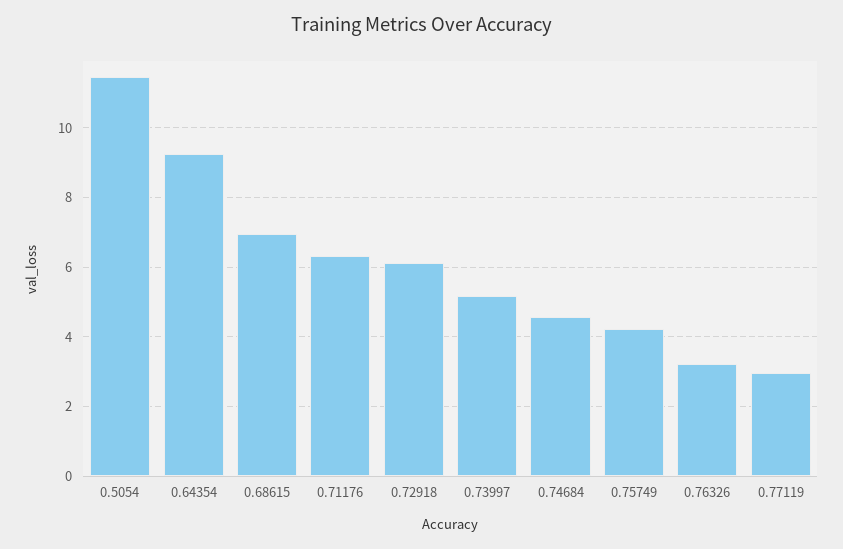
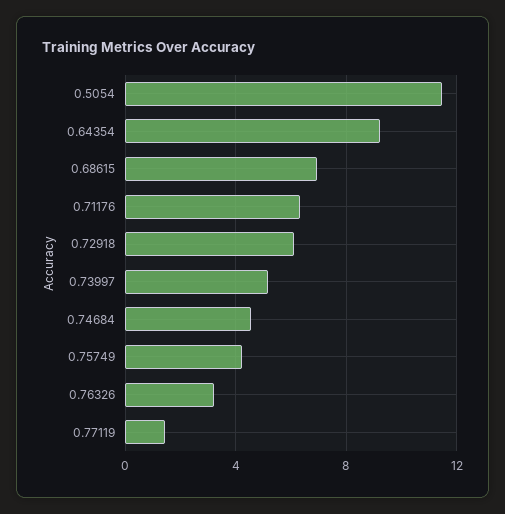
  {
    "0.5054": 11.4,
    "0.64354": 9.2,
    "0.68615": 7,
    "0.71176": 6.4,
    "0.72918": 6.2,
    "0.73997": 5.2,
    "0.74684": 4.6,
    "0.75749": 4.2,
    "0.76326": 3.2,
-   "0.77119": 3
+   "0.77119": 1.5
  }

